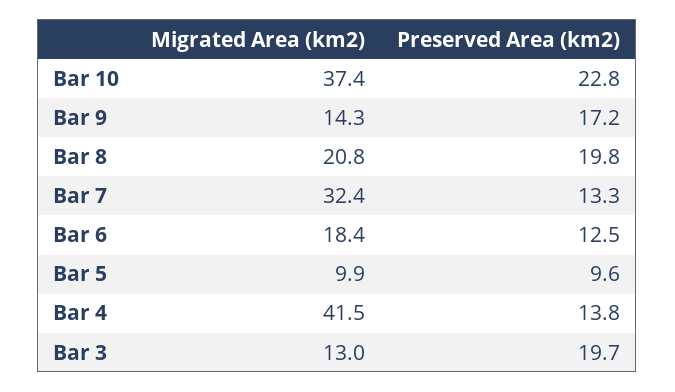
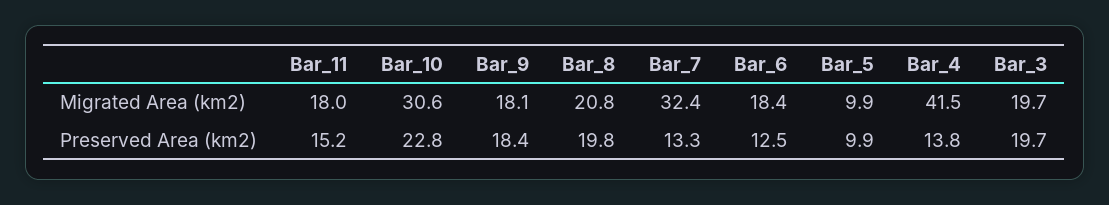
  {
    "Migrated Area (km2)": {
-     "Bar 10": 37.4,
+     "Bar 10": 30.6,
-     "Bar 9": 14.3,
+     "Bar 9": 18.1,
      "Bar 8": 20.8,
      "Bar 7": 32.4,
      "Bar 6": 18.4,
      "Bar 5": 9.9,
      "Bar 4": 41.5,
-     "Bar 3": 13
+     "Bar 3": 19.7,
+     "Bar_11": 18
    },
    "Preserved Area (km2)": {
      "Bar 10": 22.8,
-     "Bar 9": 17.2,
+     "Bar 9": 18.4,
      "Bar 8": 19.8,
      "Bar 7": 13.3,
      "Bar 6": 12.5,
-     "Bar 5": 9.6,
+     "Bar 5": 9.9,
      "Bar 4": 13.8,
-     "Bar 3": 19.7
+     "Bar 3": 19.7,
+     "Bar_11": 15.2
    }
  }

